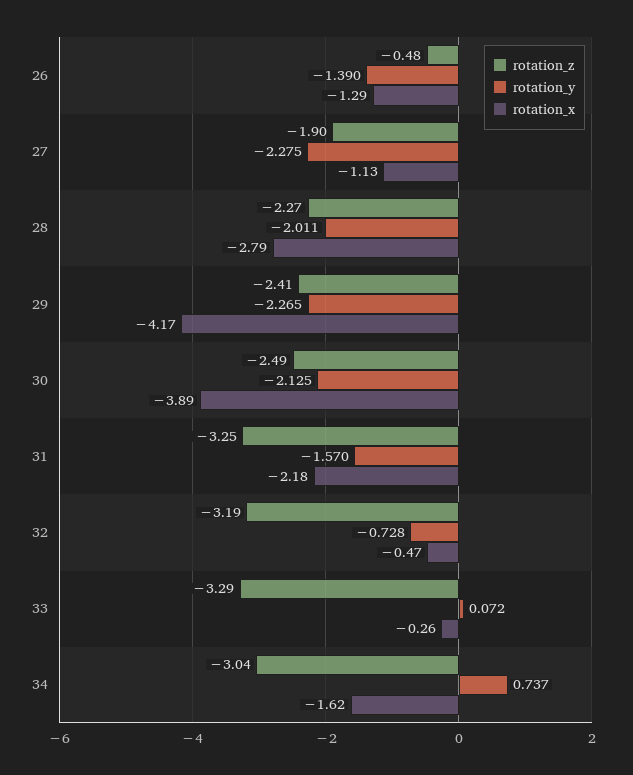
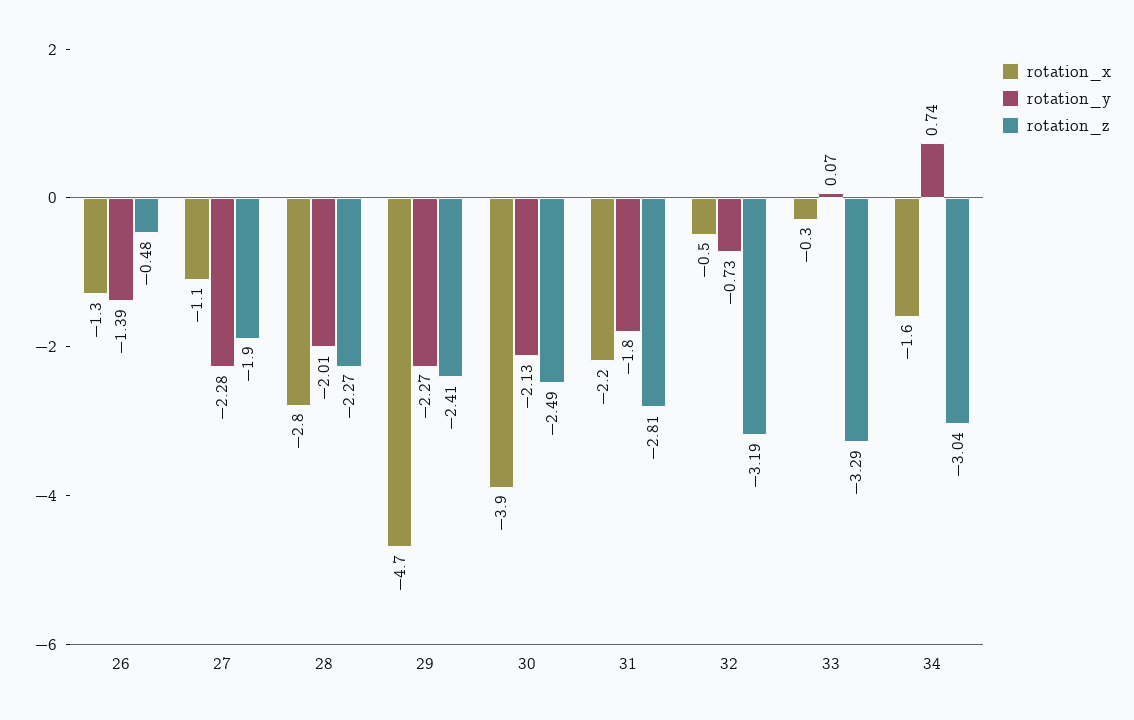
  {
    "rotation_z": {
      "26": -0.48,
      "27": -1.9,
      "28": -2.27,
      "29": -2.41,
      "30": -2.49,
-     "31": -3.25,
+     "31": -2.81,
      "32": -3.19,
      "33": -3.29,
      "34": -3.04
    },
    "rotation_y": {
      "26": -1.39,
      "27": -2.275,
      "28": -2.011,
      "29": -2.265,
      "30": -2.125,
-     "31": -1.57,
+     "31": -1.8,
      "32": -0.728,
      "33": 0.072,
      "34": 0.737
    },
    "rotation_x": {
      "26": -1.29,
      "27": -1.13,
      "28": -2.79,
-     "29": -4.17,
+     "29": -4.7,
      "30": -3.89,
      "31": -2.18,
      "32": -0.47,
      "33": -0.26,
      "34": -1.62
    }
  }

